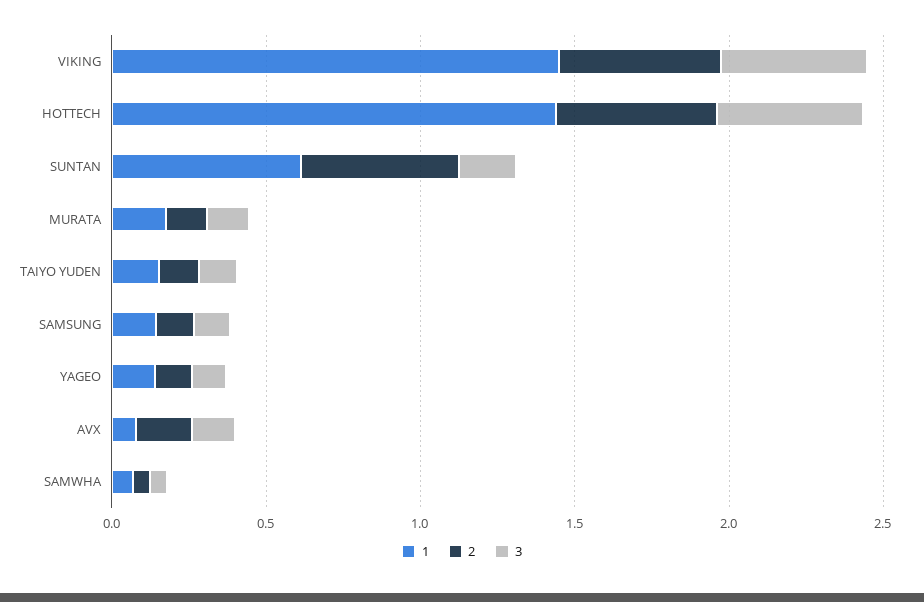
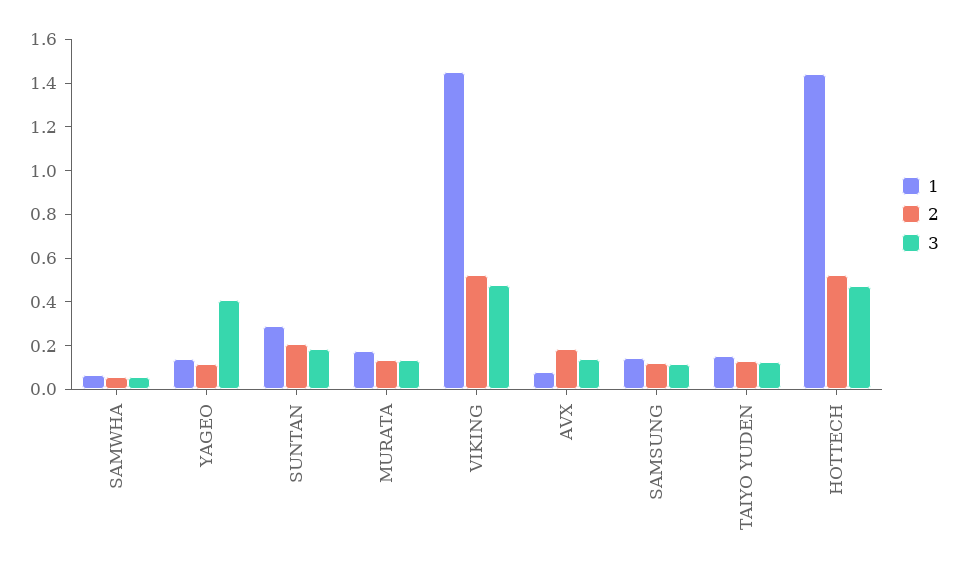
  {
    "1": {
      "VIKING": 1.45,
      "HOTTECH": 1.45,
-     "SUNTAN": 0.6,
+     "SUNTAN": 0.3,
      "MURATA": 0.2,
      "TAIYO YUDEN": 0.15,
      "SAMSUNG": 0.15,
      "YAGEO": 0.15,
      "AVX": 0.1,
      "SAMWHA": 0.05
    },
    "2": {
      "VIKING": 0.5,
      "HOTTECH": 0.5,
-     "SUNTAN": 0.5,
+     "SUNTAN": 0.2,
      "MURATA": 0.15,
      "TAIYO YUDEN": 0.15,
      "SAMSUNG": 0.1,
      "YAGEO": 0.1,
      "AVX": 0.2,
      "SAMWHA": 0.05
    },
    "3": {
      "VIKING": 0.5,
      "HOTTECH": 0.45,
      "SUNTAN": 0.2,
      "MURATA": 0.15,
      "TAIYO YUDEN": 0.1,
      "SAMSUNG": 0.1,
-     "YAGEO": 0.1,
+     "YAGEO": 0.4,
      "AVX": 0.15,
      "SAMWHA": 0.05
    }
  }

